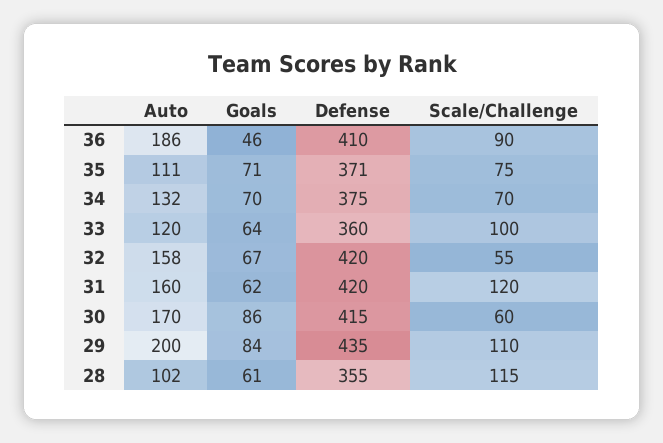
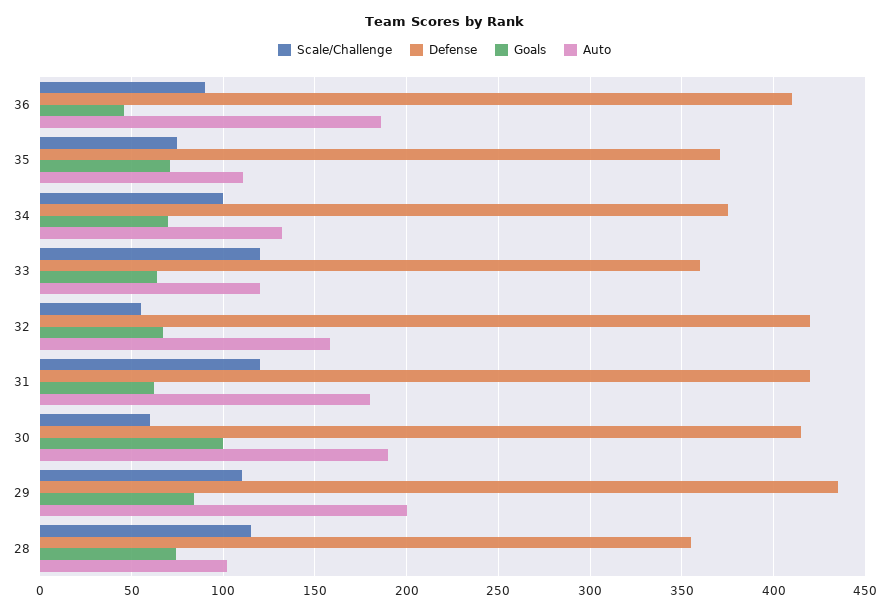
  {
    "Auto": {
      "36": 186,
      "35": 111,
      "34": 132,
      "33": 120,
      "32": 158,
-     "31": 160,
+     "31": 180,
-     "30": 170,
+     "30": 190,
      "29": 200,
      "28": 102
    },
    "Goals": {
      "36": 46,
      "35": 71,
      "34": 70,
      "33": 64,
      "32": 67,
      "31": 62,
-     "30": 86,
+     "30": 100,
      "29": 84,
-     "28": 61
+     "28": 75
    },
    "Defense": {
      "36": 410,
      "35": 371,
      "34": 375,
      "33": 360,
      "32": 420,
      "31": 420,
      "30": 415,
      "29": 435,
      "28": 355
    },
    "Scale/Challenge": {
      "36": 90,
      "35": 75,
-     "34": 70,
+     "34": 100,
-     "33": 100,
+     "33": 120,
      "32": 55,
      "31": 120,
      "30": 60,
      "29": 110,
      "28": 115
    }
  }

